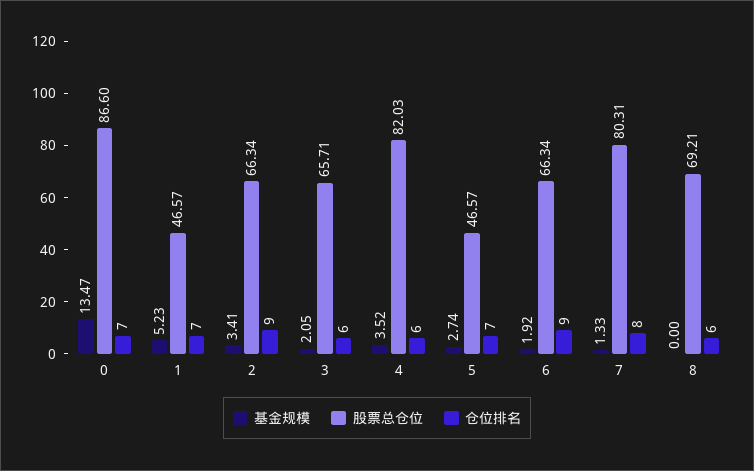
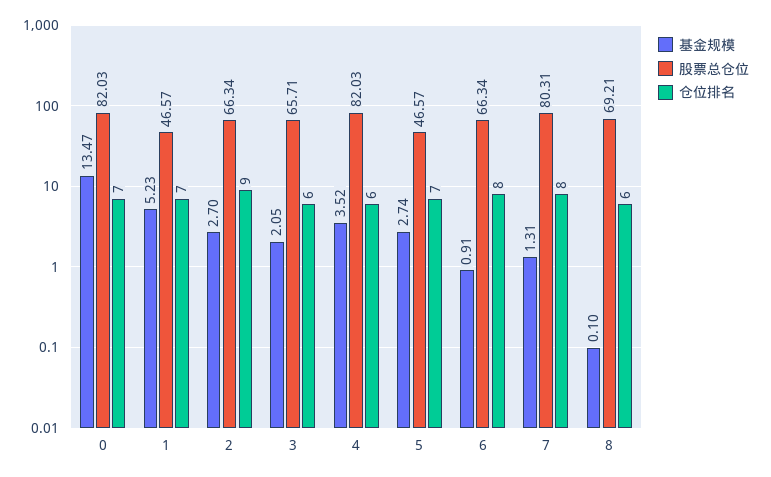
  {
    "基金规模": {
      "0": 13.47,
      "1": 5.23,
-     "2": 3.41,
+     "2": 2.7,
      "3": 2.05,
      "4": 3.52,
      "5": 2.74,
-     "6": 1.92,
+     "6": 0.91,
-     "7": 1.33,
+     "7": 1.31,
-     "8": 0
+     "8": 0.1
    },
    "股票总仓位": {
-     "0": 86.6,
+     "0": 82.03,
      "1": 46.57,
      "2": 66.34,
      "3": 65.71,
      "4": 82.03,
      "5": 46.57,
      "6": 66.34,
      "7": 80.31,
      "8": 69.21
    },
    "仓位排名": {
      "0": 7,
      "1": 7,
      "2": 9,
      "3": 6,
      "4": 6,
      "5": 7,
-     "6": 9,
+     "6": 8,
      "7": 8,
      "8": 6
    }
  }

